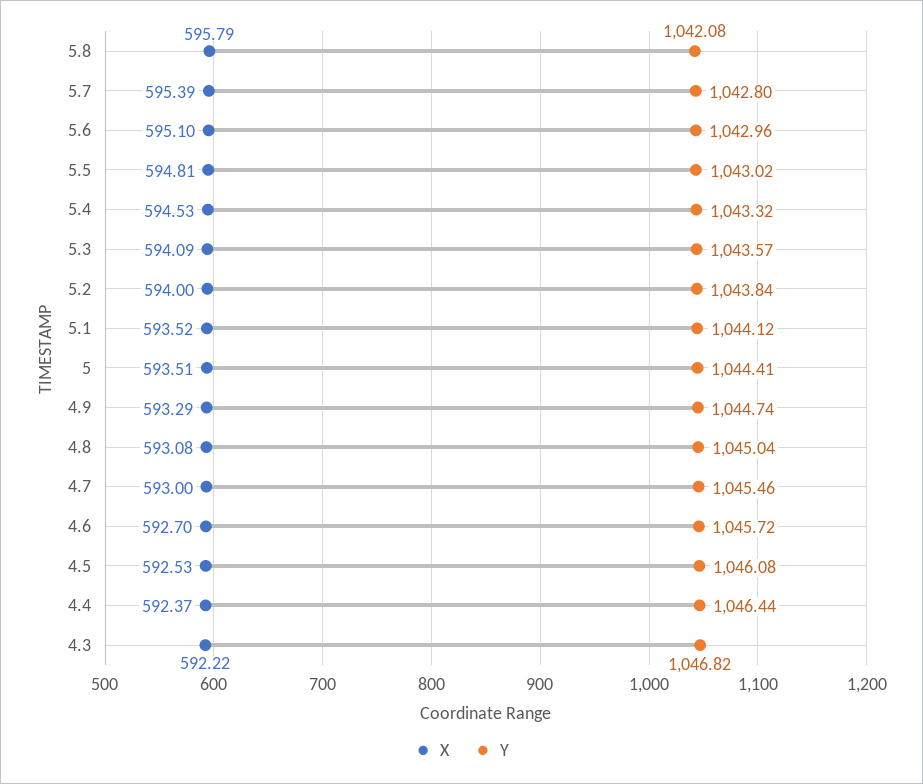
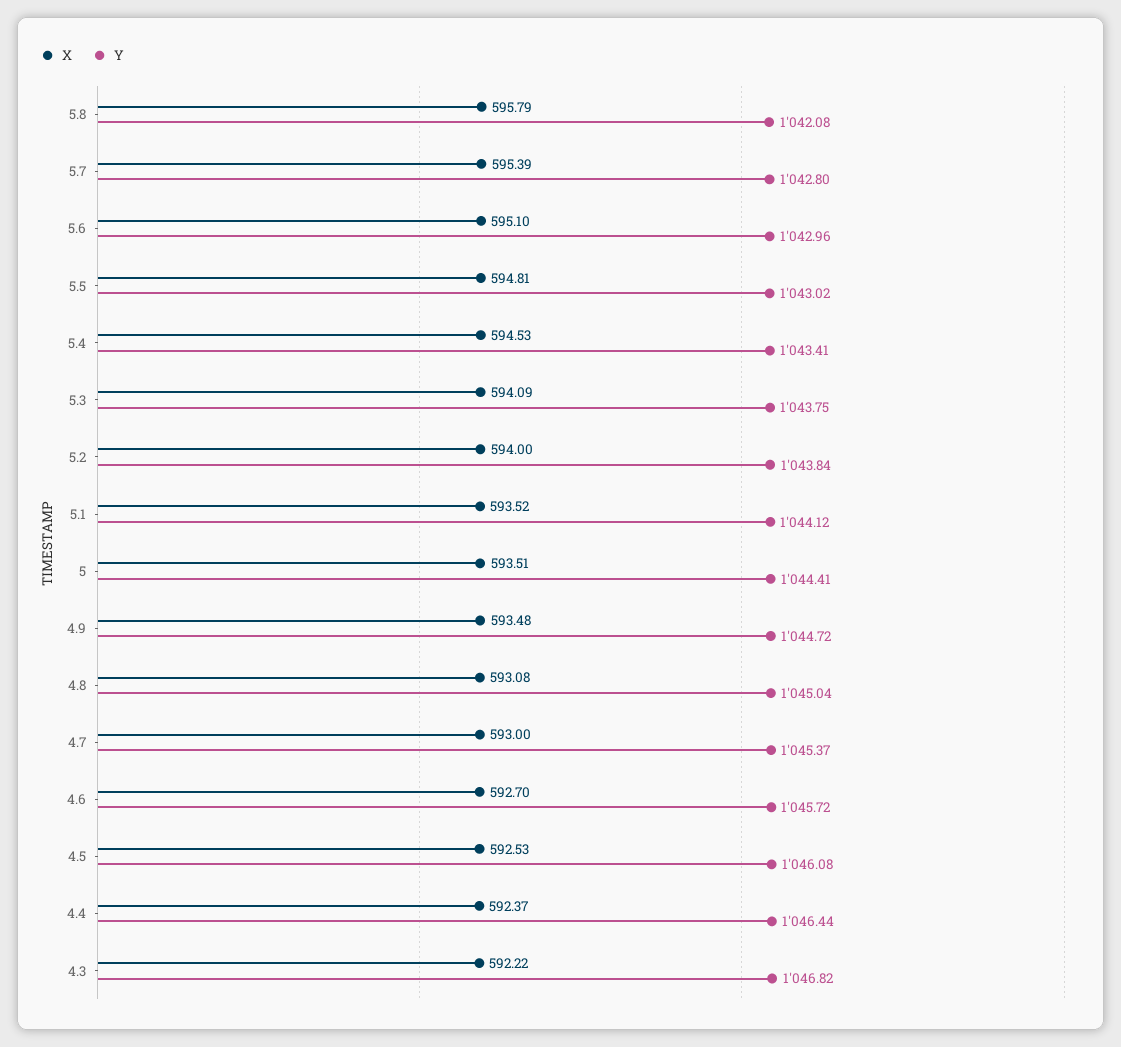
  {
    "X": {
      "5.8": 595.79,
      "5.7": 595.39,
      "5.6": 595.1,
      "5.5": 594.81,
      "5.4": 594.53,
      "5.3": 594.09,
      "5.2": 594,
      "5.1": 593.52,
      "5": 593.51,
-     "4.9": 593.29,
+     "4.9": 593.48,
      "4.8": 593.08,
      "4.7": 593,
      "4.6": 592.7,
      "4.5": 592.53,
      "4.4": 592.37,
      "4.3": 592.22
    },
    "Y": {
      "5.8": 1042.08,
      "5.7": 1042.8,
      "5.6": 1042.96,
      "5.5": 1043.02,
-     "5.4": 1043.32,
+     "5.4": 1043.41,
-     "5.3": 1043.57,
+     "5.3": 1043.75,
      "5.2": 1043.84,
      "5.1": 1044.12,
      "5": 1044.41,
-     "4.9": 1044.74,
+     "4.9": 1044.72,
      "4.8": 1045.04,
-     "4.7": 1045.46,
+     "4.7": 1045.37,
      "4.6": 1045.72,
      "4.5": 1046.08,
      "4.4": 1046.44,
      "4.3": 1046.82
    }
  }

